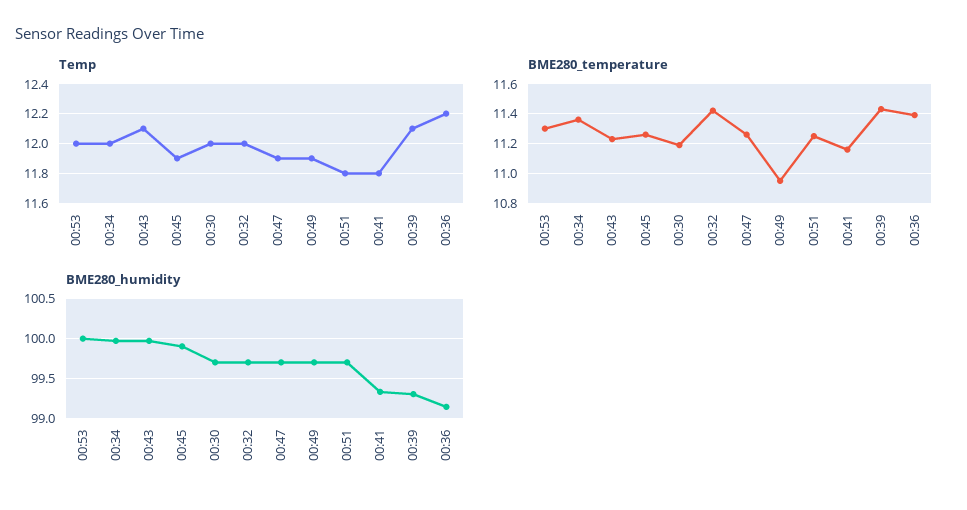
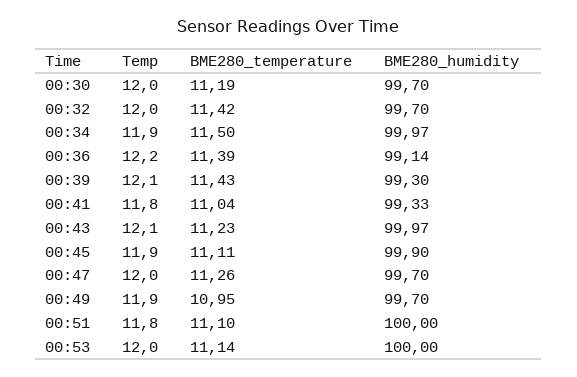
  {
    "Temp": {
      "00:53": 12,
-     "00:34": 12,
+     "00:34": 11.9,
      "00:43": 12.1,
      "00:45": 11.9,
      "00:30": 12,
      "00:32": 12,
-     "00:47": 11.9,
+     "00:47": 12,
      "00:49": 11.9,
      "00:51": 11.8,
      "00:41": 11.8,
      "00:39": 12.1,
      "00:36": 12.2
    },
    "BME280_temperature": {
-     "00:53": 11.3,
+     "00:53": 11.14,
-     "00:34": 11.35,
+     "00:34": 11.5,
      "00:43": 11.23,
-     "00:45": 11.25,
+     "00:45": 11.11,
      "00:30": 11.19,
      "00:32": 11.42,
      "00:47": 11.26,
      "00:49": 10.95,
-     "00:51": 11.25,
+     "00:51": 11.1,
-     "00:41": 11.15,
+     "00:41": 11.04,
      "00:39": 11.43,
      "00:36": 11.39
    },
    "BME280_humidity": {
      "00:53": 100,
      "00:34": 99.97,
      "00:43": 99.97,
      "00:45": 99.9,
      "00:30": 99.7,
      "00:32": 99.7,
      "00:47": 99.7,
      "00:49": 99.7,
-     "00:51": 99.7,
+     "00:51": 100,
      "00:41": 99.33,
      "00:39": 99.3,
      "00:36": 99.14
    }
  }

